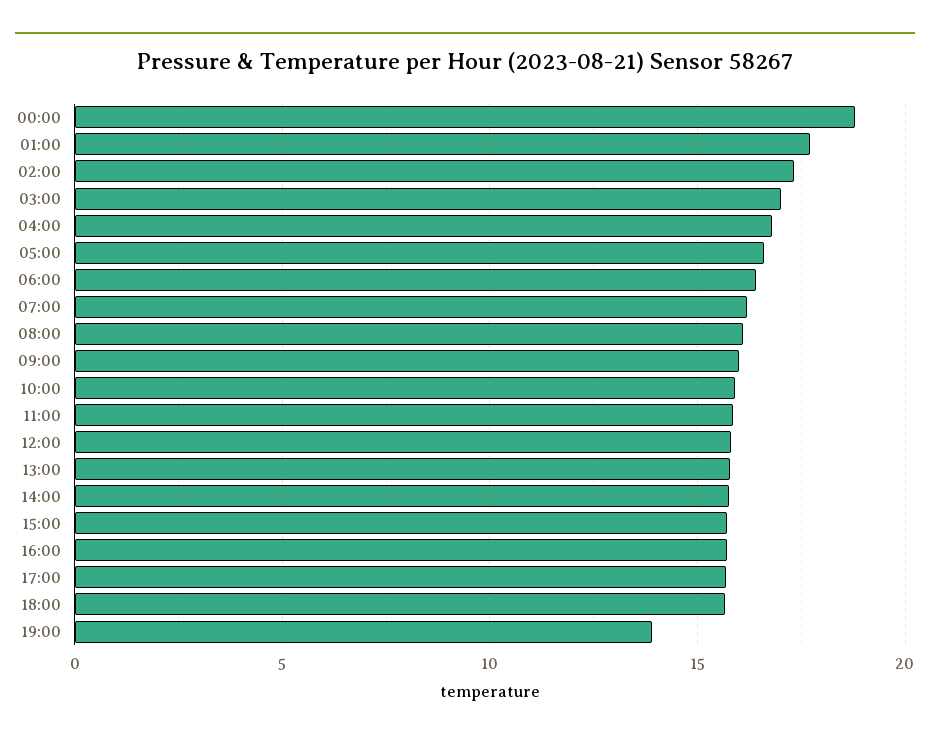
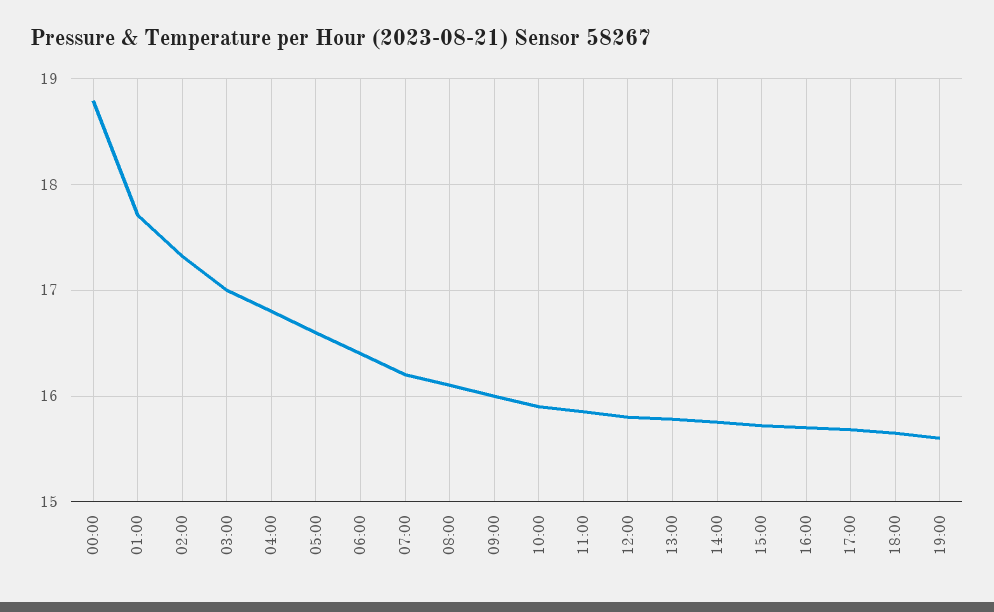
  {
    "00:00": 18.8,
    "01:00": 17.7,
    "02:00": 17.3,
    "03:00": 17,
    "04:00": 16.8,
    "05:00": 16.6,
    "06:00": 16.4,
    "07:00": 16.2,
    "08:00": 16.1,
    "09:00": 16,
    "10:00": 15.9,
    "11:00": 15.9,
    "12:00": 15.8,
    "13:00": 15.8,
    "14:00": 15.8,
    "15:00": 15.7,
    "16:00": 15.7,
    "17:00": 15.7,
    "18:00": 15.7,
-   "19:00": 14
+   "19:00": 15.6
  }

